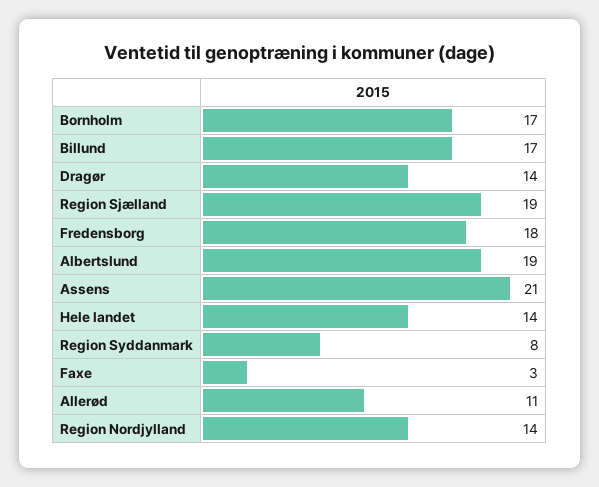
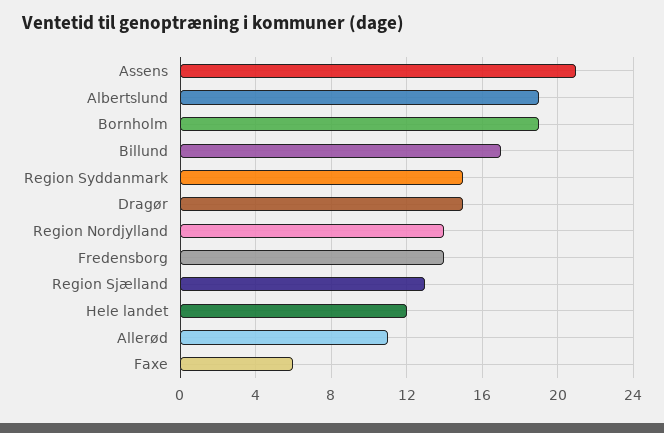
  {
-   "Bornholm": 17,
+   "Bornholm": 19,
    "Billund": 17,
-   "Dragør": 14,
+   "Dragør": 15,
-   "Region Sjælland": 19,
+   "Region Sjælland": 13,
-   "Fredensborg": 18,
+   "Fredensborg": 14,
    "Albertslund": 19,
    "Assens": 21,
-   "Hele landet": 14,
+   "Hele landet": 12,
-   "Region Syddanmark": 8,
+   "Region Syddanmark": 15,
-   "Faxe": 3,
+   "Faxe": 6,
    "Allerød": 11,
    "Region Nordjylland": 14
  }

